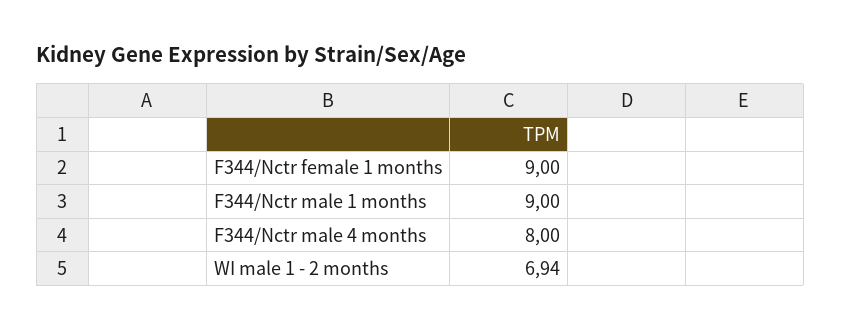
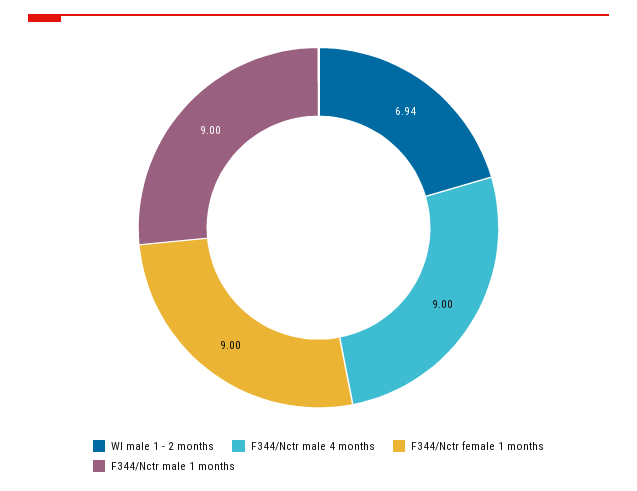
  {
    "F344/Nctr female 1 months": 9,
    "F344/Nctr male 1 months": 9,
-   "F344/Nctr male 4 months": 8,
+   "F344/Nctr male 4 months": 9,
    "WI male 1 - 2 months": 6.94
  }

